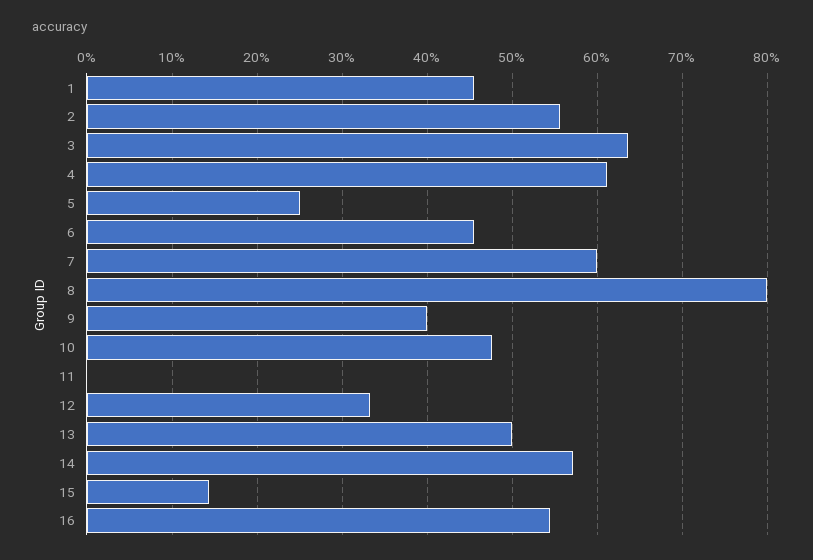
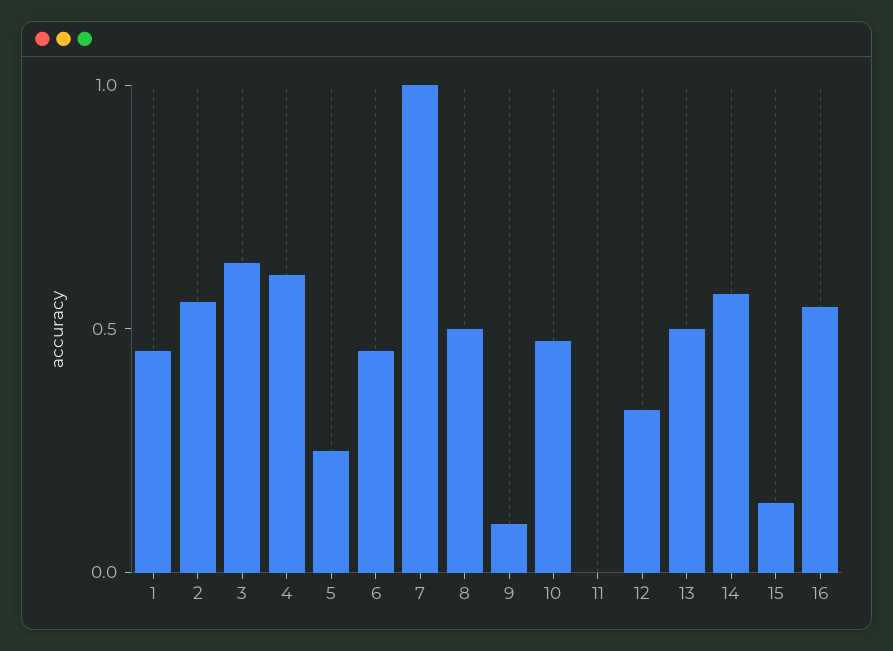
  {
    "1": 0.46,
    "2": 0.56,
    "3": 0.64,
    "4": 0.61,
    "5": 0.25,
    "6": 0.46,
-   "7": 0.6,
+   "7": 1,
-   "8": 0.8,
+   "8": 0.5,
-   "9": 0.4,
+   "9": 0.1,
    "10": 0.48,
    "11": 0,
    "12": 0.33,
    "13": 0.5,
    "14": 0.57,
    "15": 0.14,
    "16": 0.55
  }

